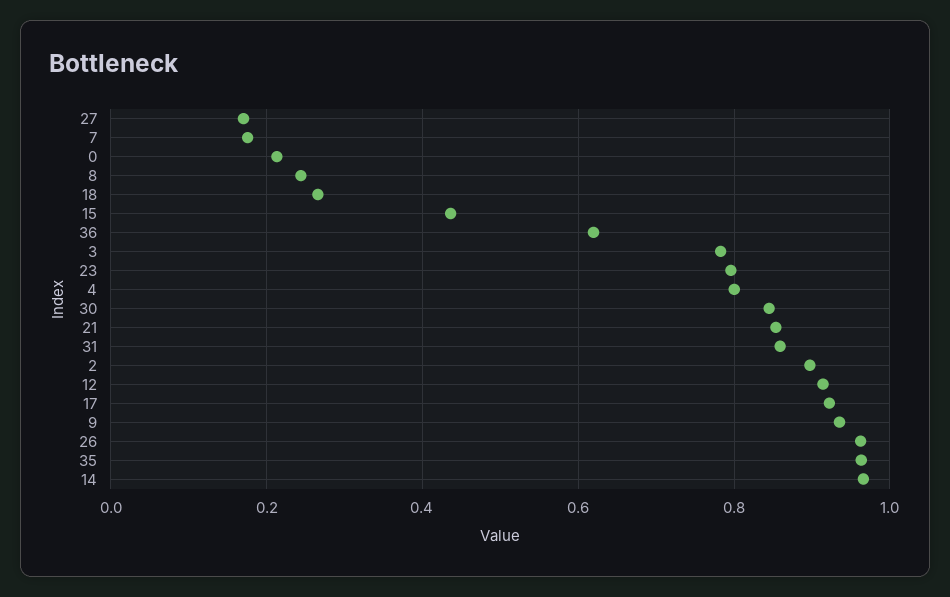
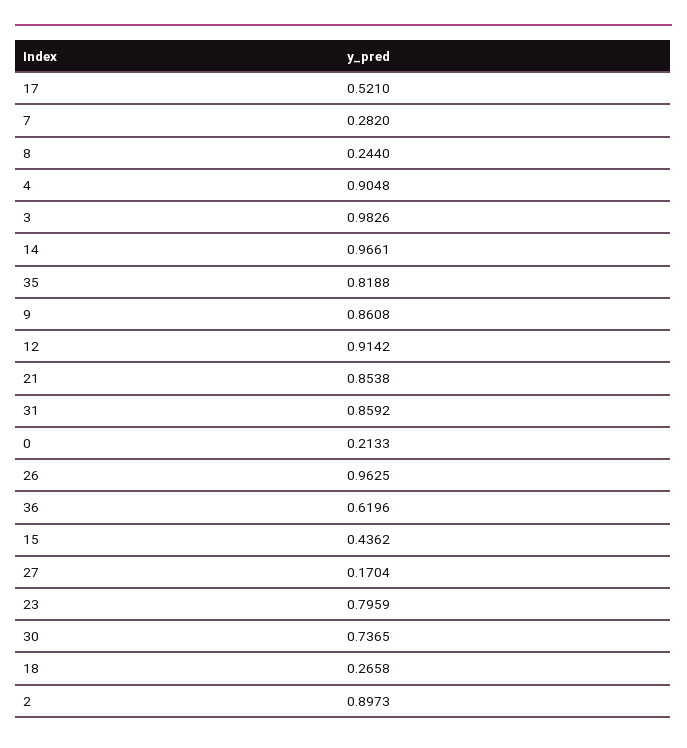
  {
    "27": 0.1704,
-   "7": 0.18,
+   "7": 0.282,
    "0": 0.2133,
    "8": 0.244,
    "18": 0.2658,
    "15": 0.4362,
    "36": 0.6196,
-   "3": 0.78,
+   "3": 0.9826,
    "23": 0.7959,
-   "4": 0.8,
+   "4": 0.9048,
-   "30": 0.84,
+   "30": 0.7365,
    "21": 0.8538,
    "31": 0.8592,
    "2": 0.8973,
    "12": 0.9142,
-   "17": 0.92,
+   "17": 0.521,
-   "9": 0.94,
+   "9": 0.8608,
    "26": 0.9625,
-   "35": 0.96,
+   "35": 0.8188,
    "14": 0.9661
  }

